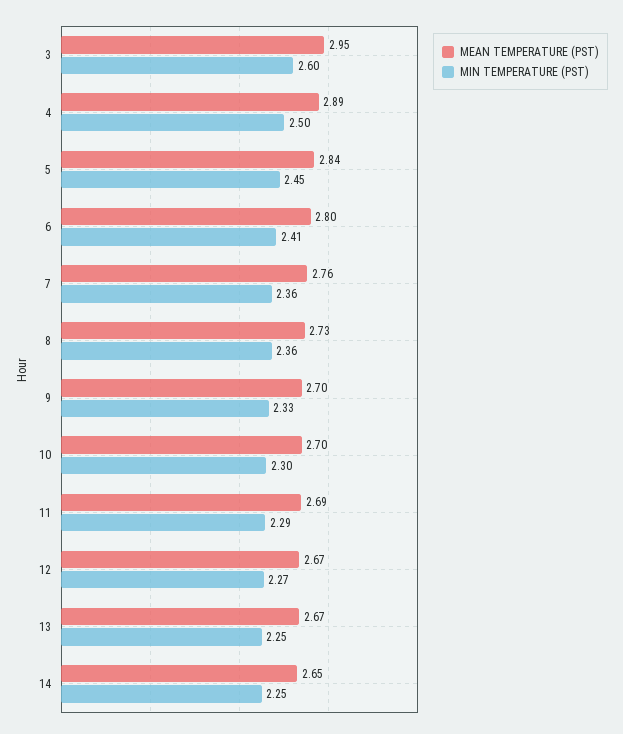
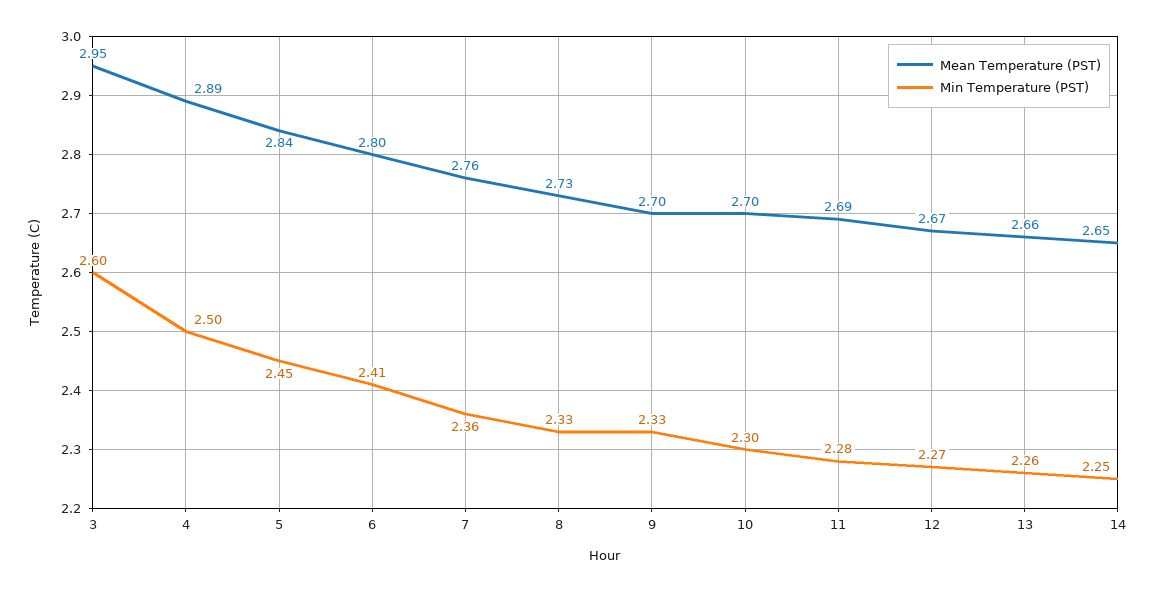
  {
    "MEAN TEMPERATURE (PST)": {
      "3": 2.95,
      "4": 2.89,
      "5": 2.84,
      "6": 2.8,
      "7": 2.76,
      "8": 2.73,
      "9": 2.7,
      "10": 2.7,
      "11": 2.69,
      "12": 2.67,
-     "13": 2.67,
+     "13": 2.66,
      "14": 2.65
    },
    "MIN TEMPERATURE (PST)": {
      "3": 2.6,
      "4": 2.5,
      "5": 2.45,
      "6": 2.41,
      "7": 2.36,
-     "8": 2.36,
+     "8": 2.33,
      "9": 2.33,
      "10": 2.3,
-     "11": 2.29,
+     "11": 2.28,
      "12": 2.27,
-     "13": 2.25,
+     "13": 2.26,
      "14": 2.25
    }
  }

